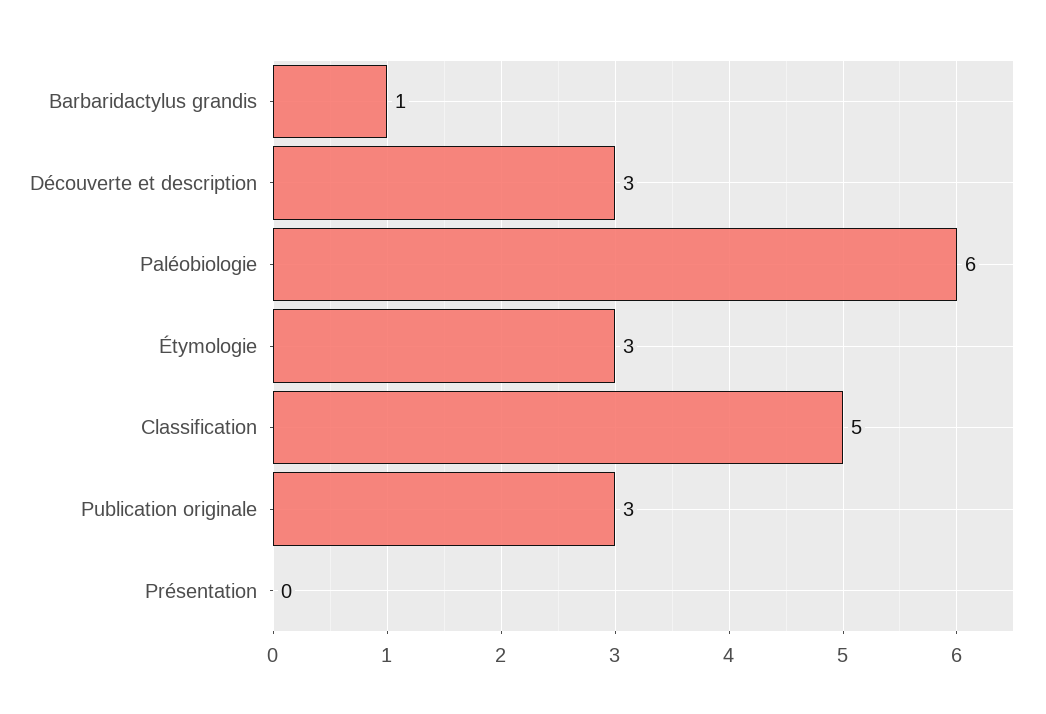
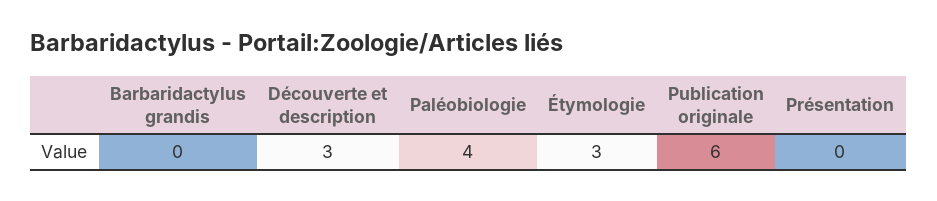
  {
-   "Barbaridactylus grandis": 1,
+   "Barbaridactylus grandis": 0,
    "Découverte et description": 3,
-   "Paléobiologie": 6,
+   "Paléobiologie": 4,
    "Étymologie": 3,
-   "Classification": 5,
-   "Publication originale": 3,
+   "Publication originale": 6,
    "Présentation": 0
  }

